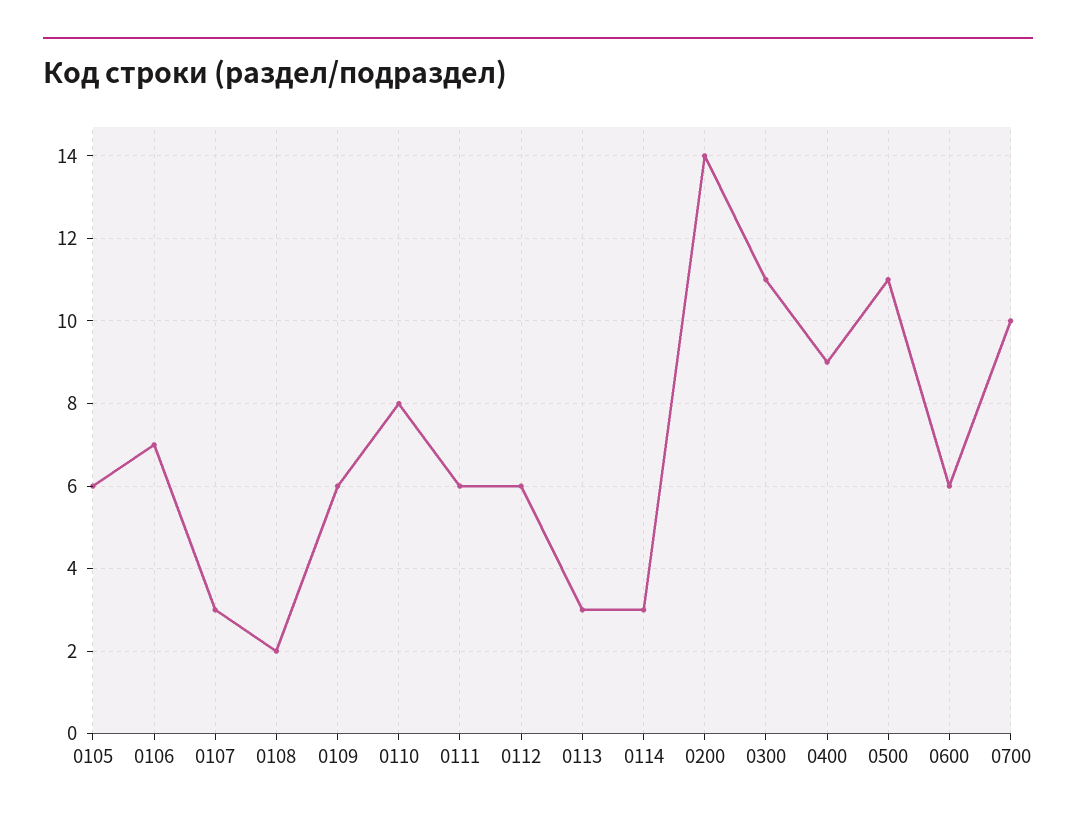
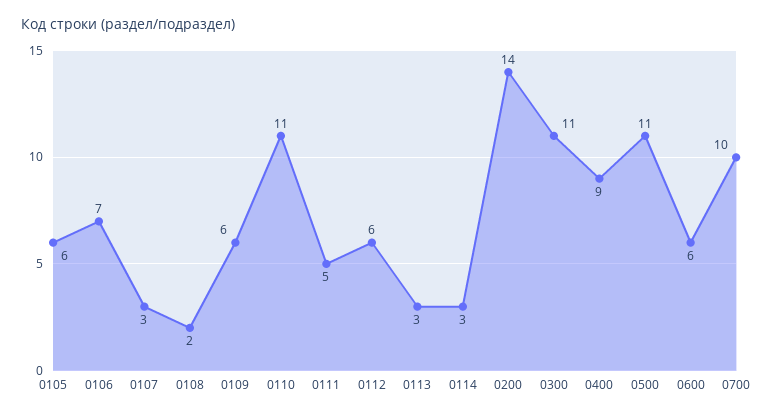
  {
    "0105": 6,
    "0106": 7,
    "0107": 3,
    "0108": 2,
    "0109": 6,
-   "0110": 8,
+   "0110": 11,
-   "0111": 6,
+   "0111": 5,
    "0112": 6,
    "0113": 3,
    "0114": 3,
    "0200": 14,
    "0300": 11,
    "0400": 9,
    "0500": 11,
    "0600": 6,
    "0700": 10
  }

